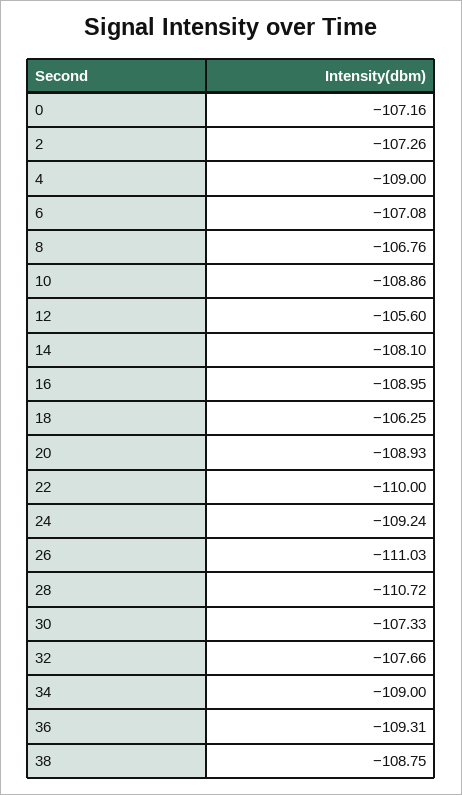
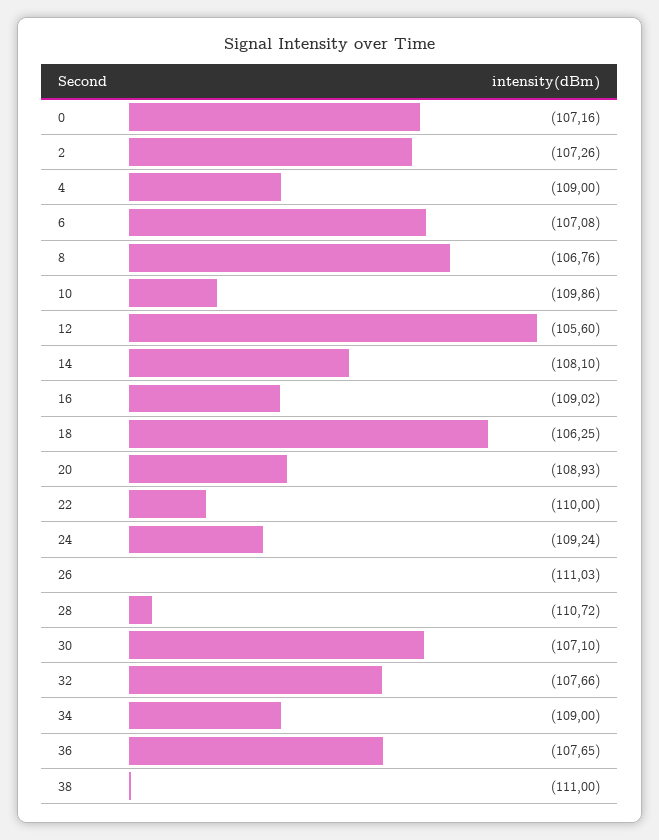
  {
    "0": -107.16,
    "2": -107.26,
    "4": -109,
    "6": -107.08,
    "8": -106.76,
-   "10": -108.86,
+   "10": -109.86,
    "12": -105.6,
    "14": -108.1,
-   "16": -108.95,
+   "16": -109.02,
    "18": -106.25,
    "20": -108.93,
    "22": -110,
    "24": -109.24,
    "26": -111.03,
    "28": -110.72,
-   "30": -107.33,
+   "30": -107.1,
    "32": -107.66,
    "34": -109,
-   "36": -109.31,
+   "36": -107.65,
-   "38": -108.75
+   "38": -111
  }

